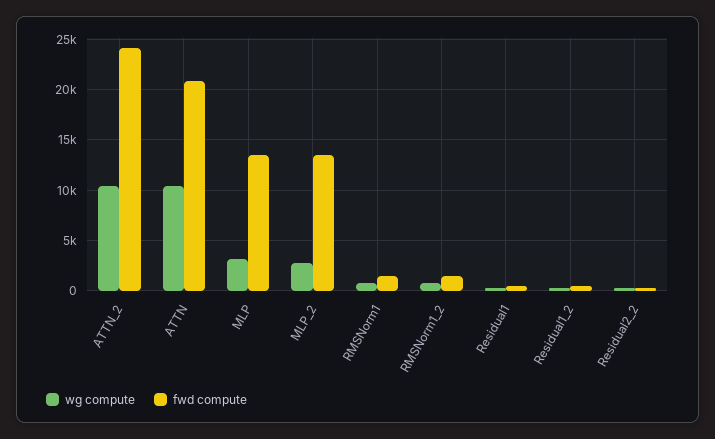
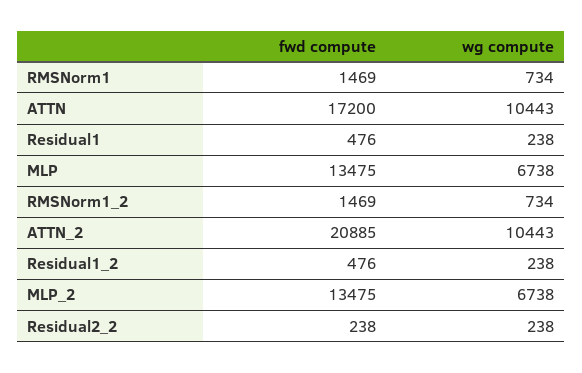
  {
    "wg compute": {
      "ATTN_2": 10443,
      "ATTN": 10443,
-     "MLP": 3000,
+     "MLP": 6738,
-     "MLP_2": 3000,
+     "MLP_2": 6738,
      "RMSNorm1": 734,
      "RMSNorm1_2": 734,
      "Residual1": 238,
      "Residual1_2": 238,
      "Residual2_2": 238
    },
    "fwd compute": {
-     "ATTN_2": 24000,
+     "ATTN_2": 20885,
-     "ATTN": 21000,
+     "ATTN": 17200,
      "MLP": 13475,
      "MLP_2": 13475,
      "RMSNorm1": 1469,
      "RMSNorm1_2": 1469,
      "Residual1": 476,
      "Residual1_2": 476,
      "Residual2_2": 238
    }
  }

